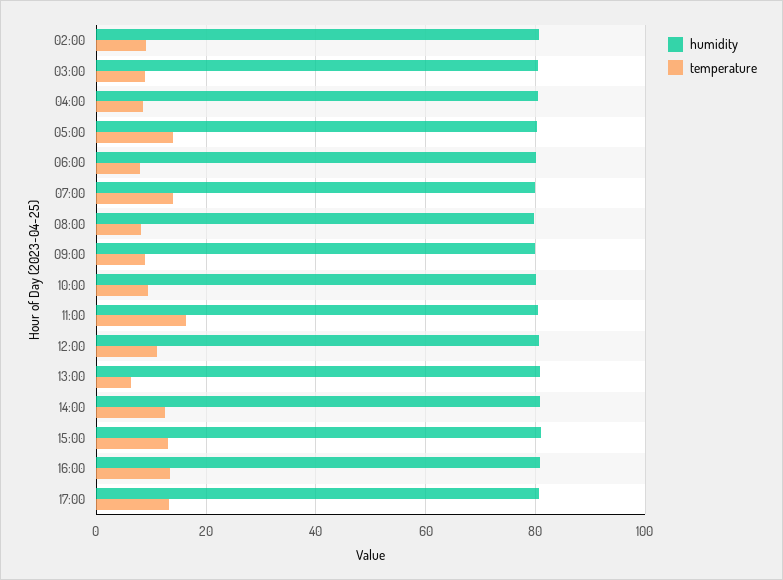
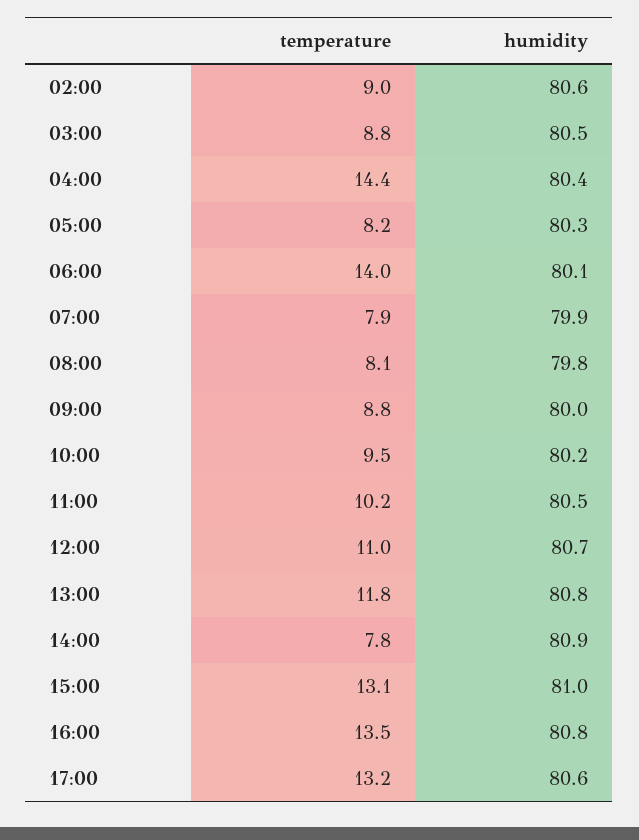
  {
    "humidity": {
      "02:00": 80.6,
      "03:00": 80.5,
      "04:00": 80.4,
      "05:00": 80.3,
      "06:00": 80.1,
      "07:00": 79.9,
      "08:00": 79.8,
      "09:00": 80,
      "10:00": 80.2,
      "11:00": 80.5,
      "12:00": 80.7,
      "13:00": 80.8,
      "14:00": 80.9,
      "15:00": 81,
      "16:00": 80.8,
      "17:00": 80.6
    },
    "temperature": {
      "02:00": 9,
      "03:00": 8.8,
-     "04:00": 8,
+     "04:00": 14.4,
-     "05:00": 14,
+     "05:00": 8.2,
-     "06:00": 8,
+     "06:00": 14,
-     "07:00": 14,
+     "07:00": 7.9,
      "08:00": 8.1,
      "09:00": 8.8,
      "10:00": 9.5,
-     "11:00": 16,
+     "11:00": 10.2,
      "12:00": 11,
-     "13:00": 6,
+     "13:00": 11.8,
-     "14:00": 12,
+     "14:00": 7.8,
      "15:00": 13.1,
      "16:00": 13.5,
      "17:00": 13.2
    }
  }

